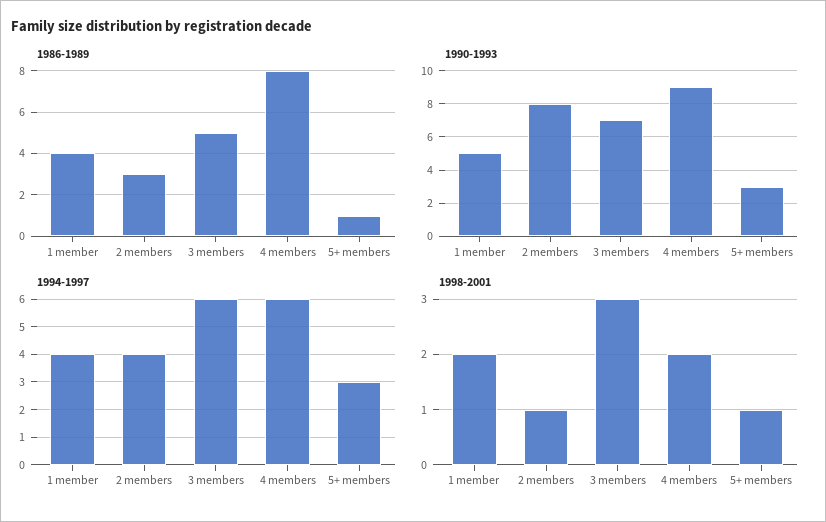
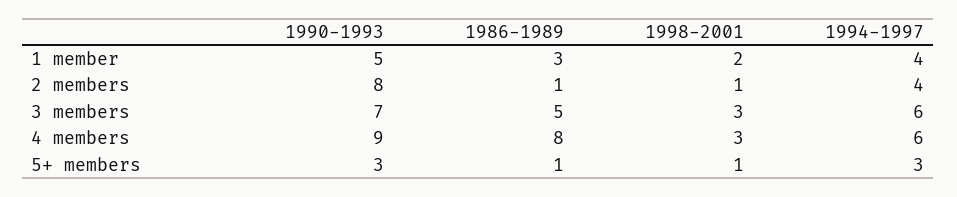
  {
    "1986-1989": {
-     "1 member": 4,
+     "1 member": 3,
-     "2 members": 3,
+     "2 members": 1,
      "3 members": 5,
      "4 members": 8,
      "5+ members": 1
    },
    "1990-1993": {
      "1 member": 5,
      "2 members": 8,
      "3 members": 7,
      "4 members": 9,
      "5+ members": 3
    },
    "1994-1997": {
      "1 member": 4,
      "2 members": 4,
      "3 members": 6,
      "4 members": 6,
      "5+ members": 3
    },
    "1998-2001": {
      "1 member": 2,
      "2 members": 1,
      "3 members": 3,
-     "4 members": 2,
+     "4 members": 3,
      "5+ members": 1
    }
  }

